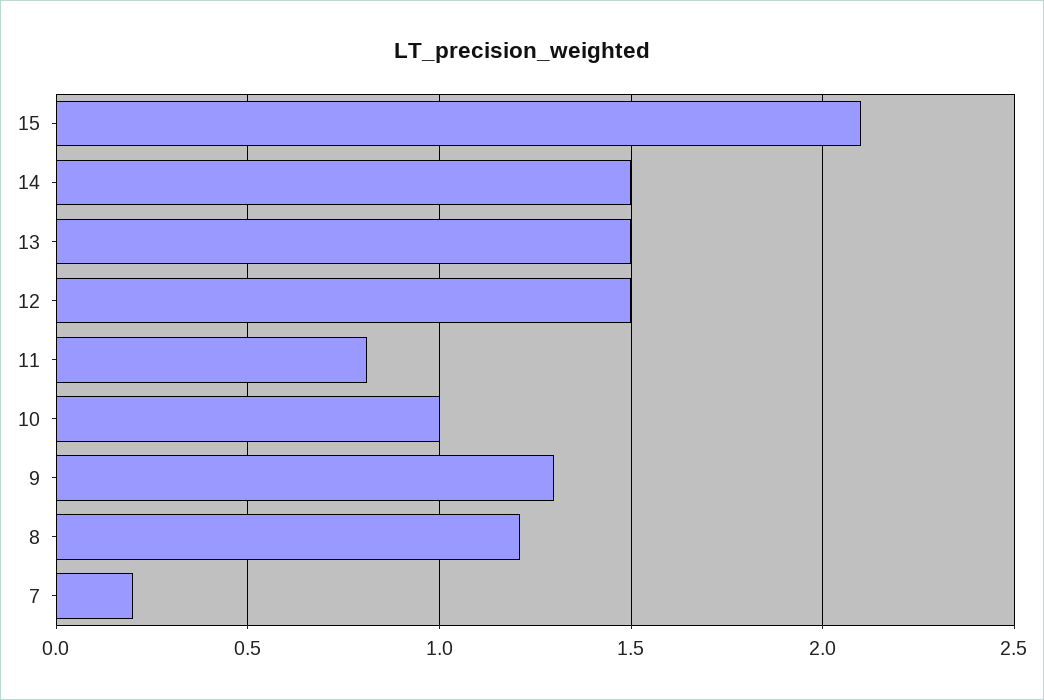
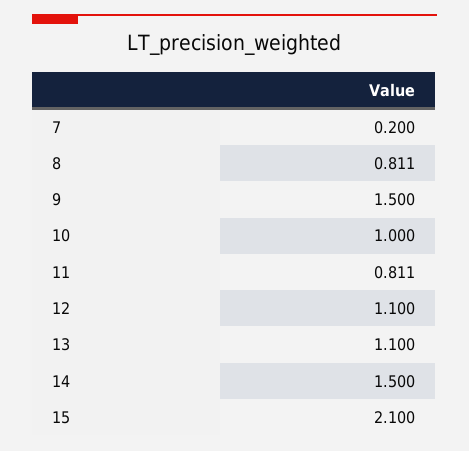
  {
    "15": 2.1,
    "14": 1.5,
-   "13": 1.5,
+   "13": 1.1,
-   "12": 1.5,
+   "12": 1.1,
    "11": 0.811,
    "10": 1,
-   "9": 1.3,
+   "9": 1.5,
-   "8": 1.2,
+   "8": 0.811,
    "7": 0.2
  }

